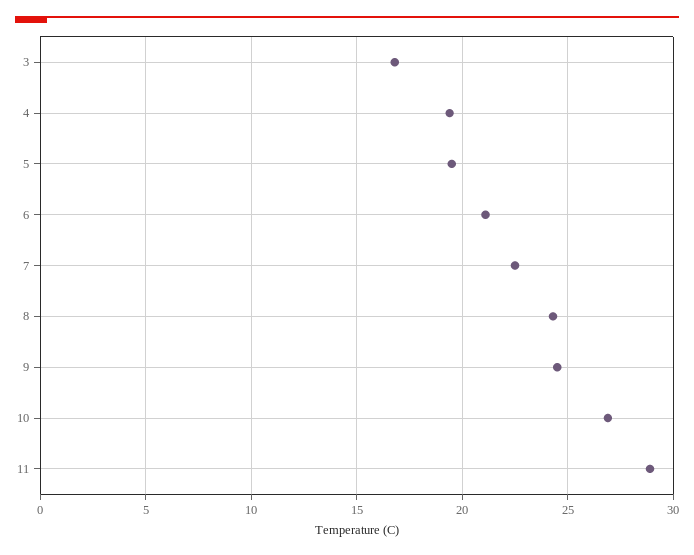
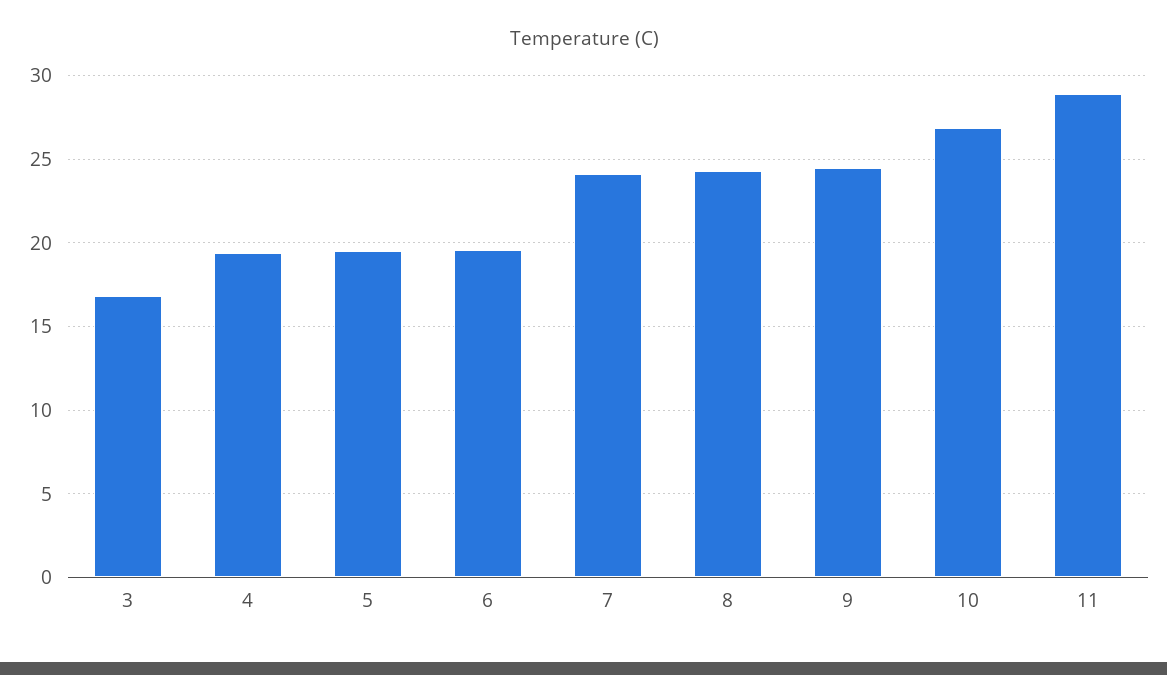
  {
    "3": 17,
    "4": 19.5,
    "5": 19.5,
-   "6": 21,
+   "6": 19.5,
-   "7": 22.5,
+   "7": 24,
    "8": 24.5,
    "9": 24.5,
    "10": 27,
    "11": 29
  }

